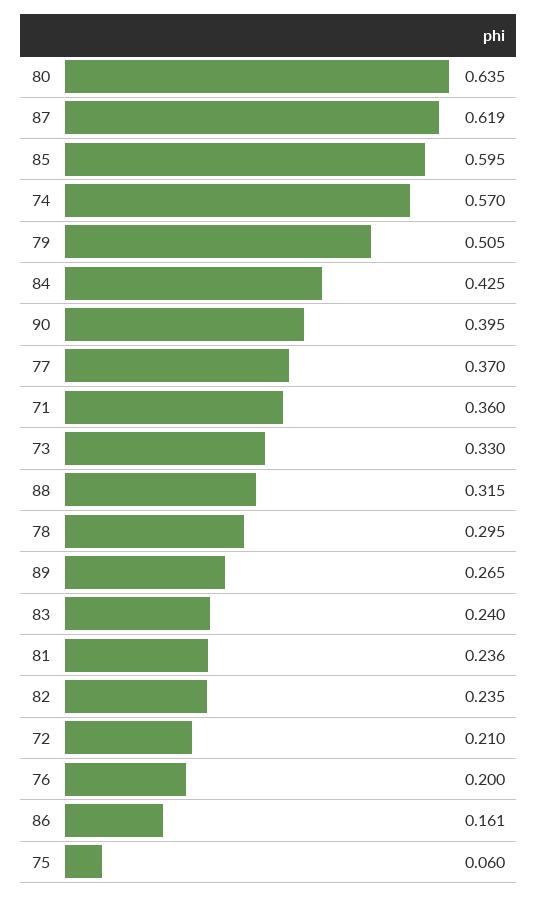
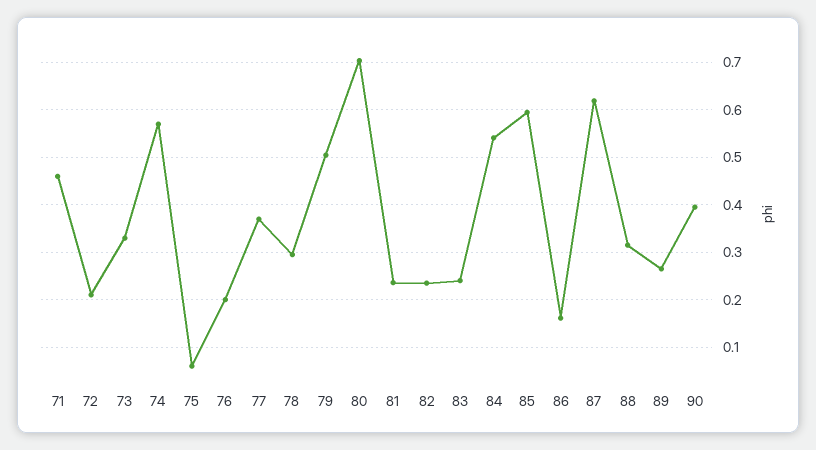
  {
-   "80": 0.635,
+   "80": 0.7,
    "87": 0.619,
    "85": 0.595,
    "74": 0.57,
    "79": 0.505,
-   "84": 0.425,
+   "84": 0.54,
    "90": 0.395,
    "77": 0.37,
-   "71": 0.36,
+   "71": 0.46,
    "73": 0.33,
    "88": 0.315,
    "78": 0.295,
    "89": 0.265,
    "83": 0.24,
    "81": 0.236,
    "82": 0.235,
    "72": 0.21,
    "76": 0.2,
    "86": 0.161,
    "75": 0.06
  }

